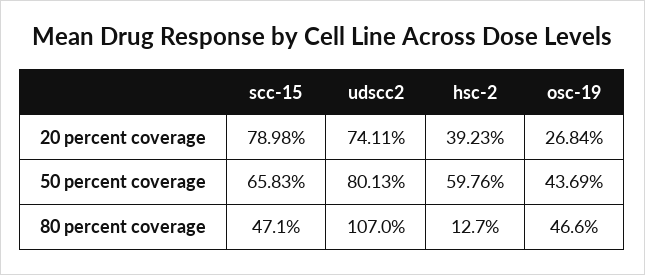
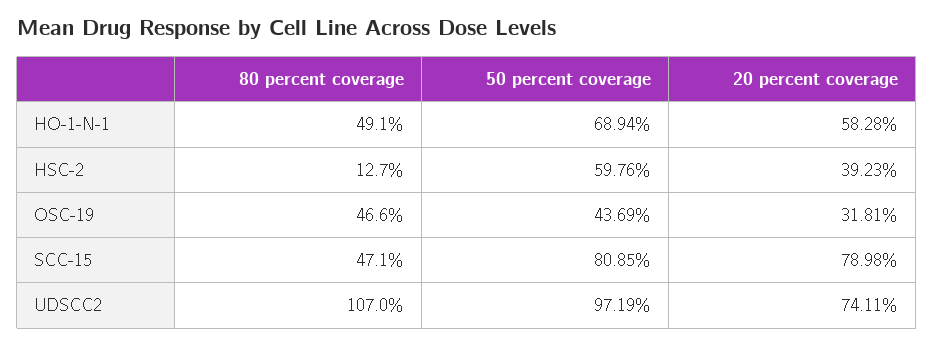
  {
    "scc-15": {
      "20 percent coverage": 78.98,
-     "50 percent coverage": 65.83,
+     "50 percent coverage": 80.85,
      "80 percent coverage": 47.1
    },
    "udscc2": {
      "20 percent coverage": 74.11,
-     "50 percent coverage": 80.13,
+     "50 percent coverage": 97.19,
      "80 percent coverage": 107
    },
    "hsc-2": {
      "20 percent coverage": 39.23,
      "50 percent coverage": 59.76,
      "80 percent coverage": 12.7
    },
    "osc-19": {
-     "20 percent coverage": 26.84,
+     "20 percent coverage": 31.81,
      "50 percent coverage": 43.69,
      "80 percent coverage": 46.6
-   }
+   },
+   "HO-1-N-1": {
+     "80 percent coverage": 49.1,
+     "50 percent coverage": 68.94,
+     "20 percent coverage": 58.28
+   }
  }

